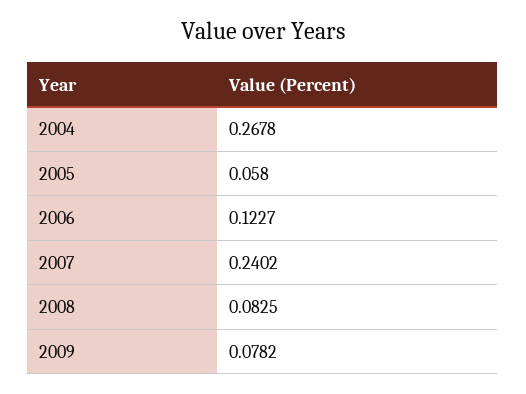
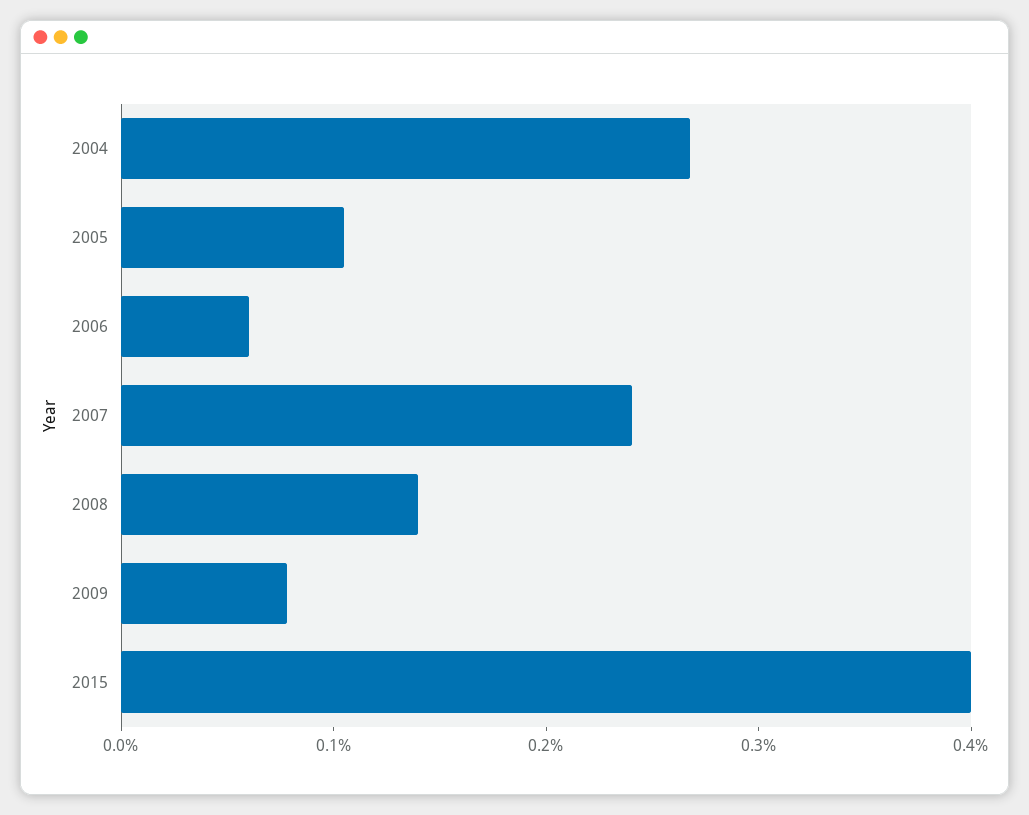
  {
    "2004": 0.2678,
-   "2005": 0.058,
+   "2005": 0.1,
-   "2006": 0.1227,
+   "2006": 0.06,
    "2007": 0.2402,
-   "2008": 0.0825,
+   "2008": 0.14,
-   "2009": 0.0782
+   "2009": 0.0782,
+   "2015": 0.4
  }

